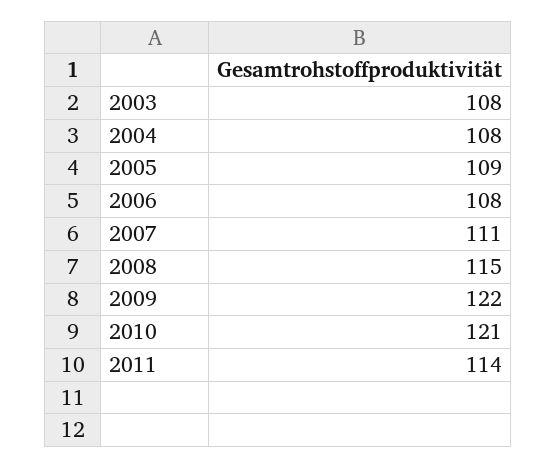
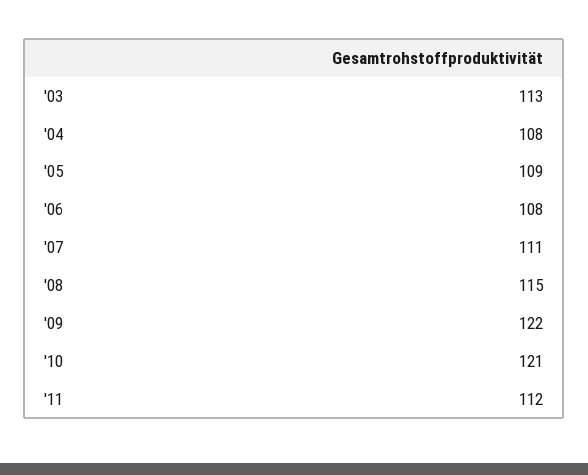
  {
-   "2003": 108,
+   "2003": 113,
    "2004": 108,
    "2005": 109,
    "2006": 108,
    "2007": 111,
    "2008": 115,
    "2009": 122,
    "2010": 121,
-   "2011": 114
+   "2011": 112
  }

